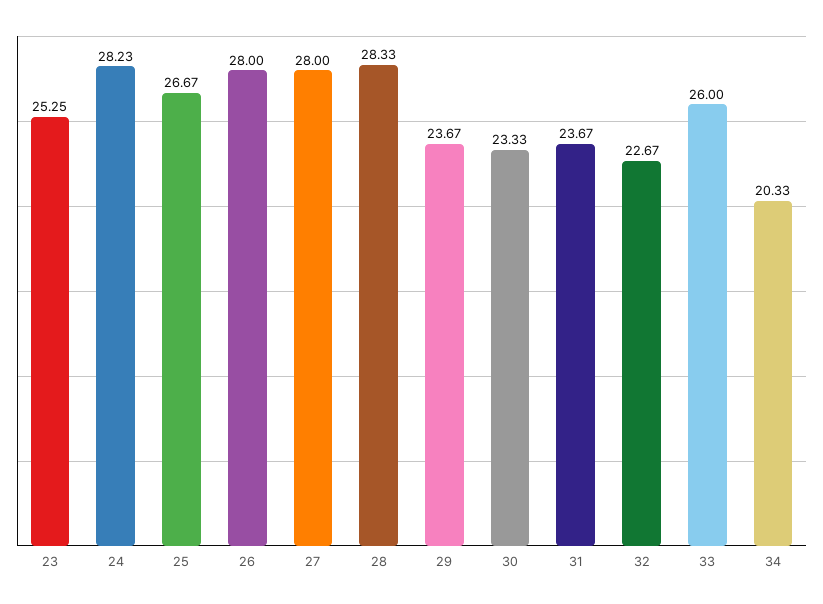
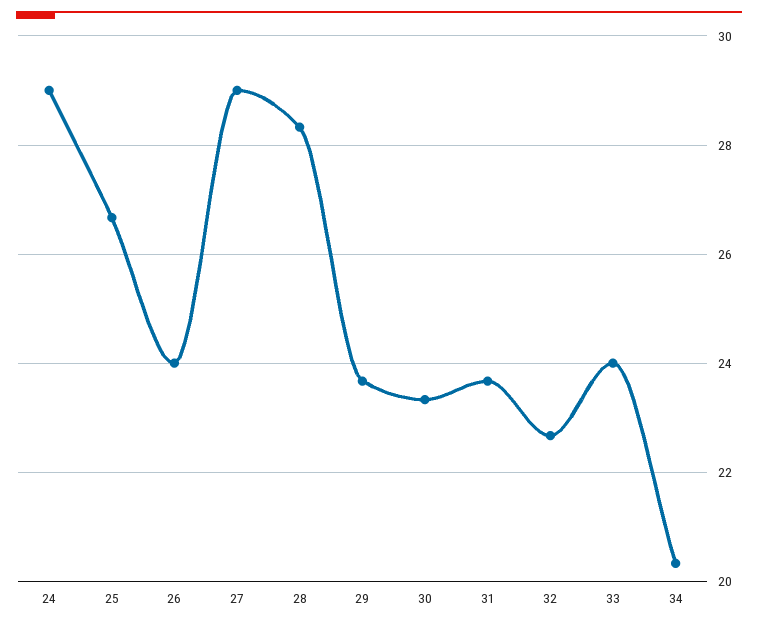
  {
-   "23": 25.25,
-   "24": 28.23,
+   "24": 29,
    "25": 26.67,
-   "26": 28,
+   "26": 24,
-   "27": 28,
+   "27": 29,
    "28": 28.33,
    "29": 23.67,
    "30": 23.33,
    "31": 23.67,
    "32": 22.67,
-   "33": 26,
+   "33": 24,
    "34": 20.33
  }

